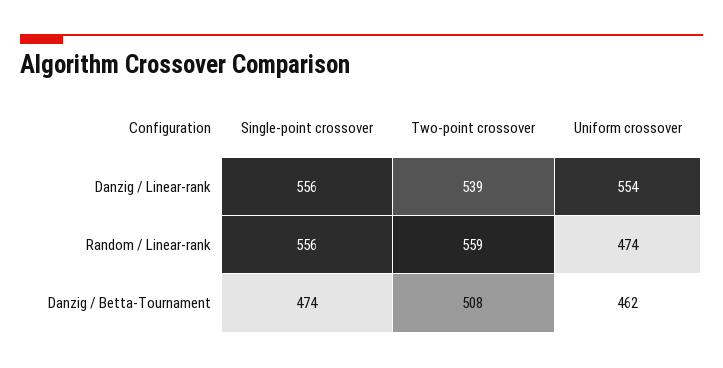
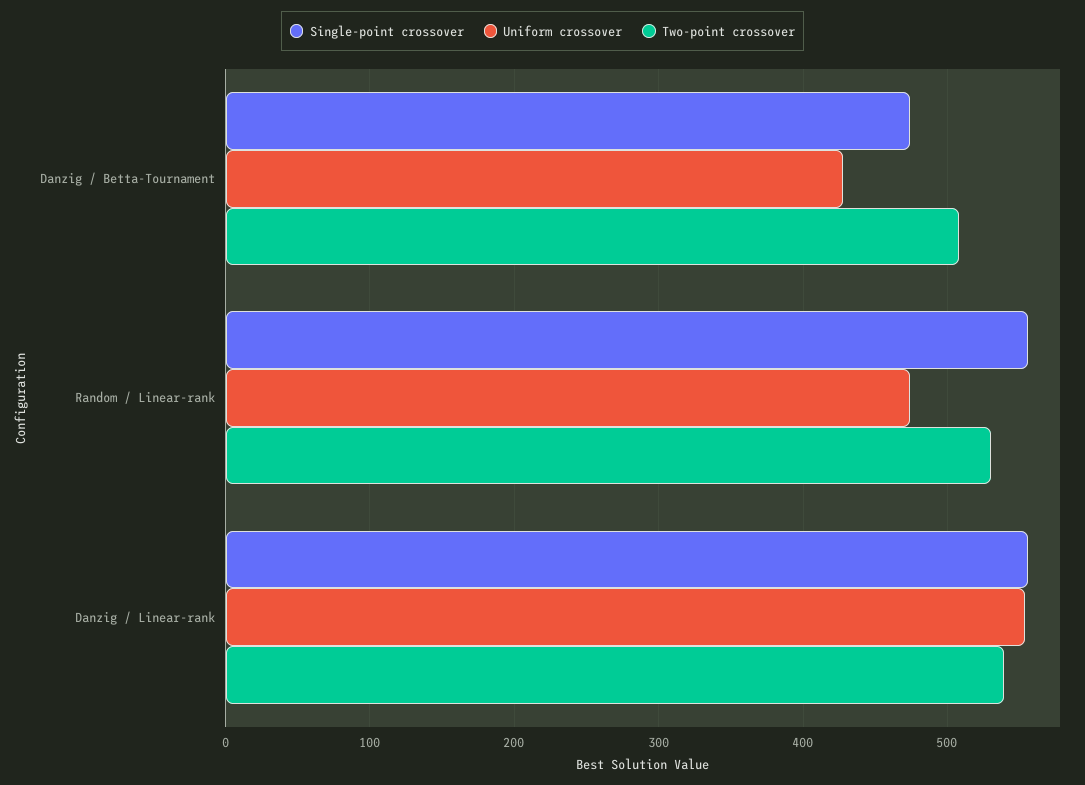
  {
    "Single-point crossover": {
      "Danzig / Linear-rank": 556,
      "Random / Linear-rank": 556,
      "Danzig / Betta-Tournament": 474
    },
    "Two-point crossover": {
      "Danzig / Linear-rank": 539,
-     "Random / Linear-rank": 559,
+     "Random / Linear-rank": 530,
      "Danzig / Betta-Tournament": 508
    },
    "Uniform crossover": {
      "Danzig / Linear-rank": 554,
      "Random / Linear-rank": 474,
-     "Danzig / Betta-Tournament": 462
+     "Danzig / Betta-Tournament": 430
    }
  }

